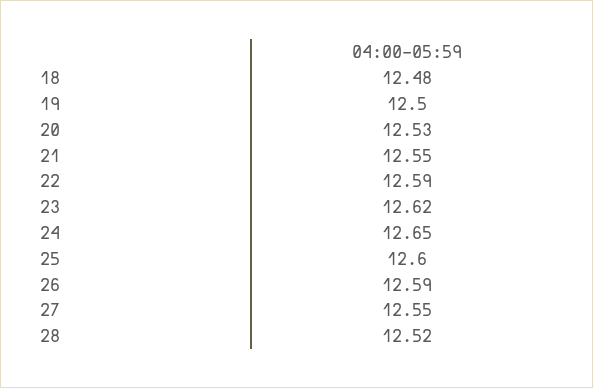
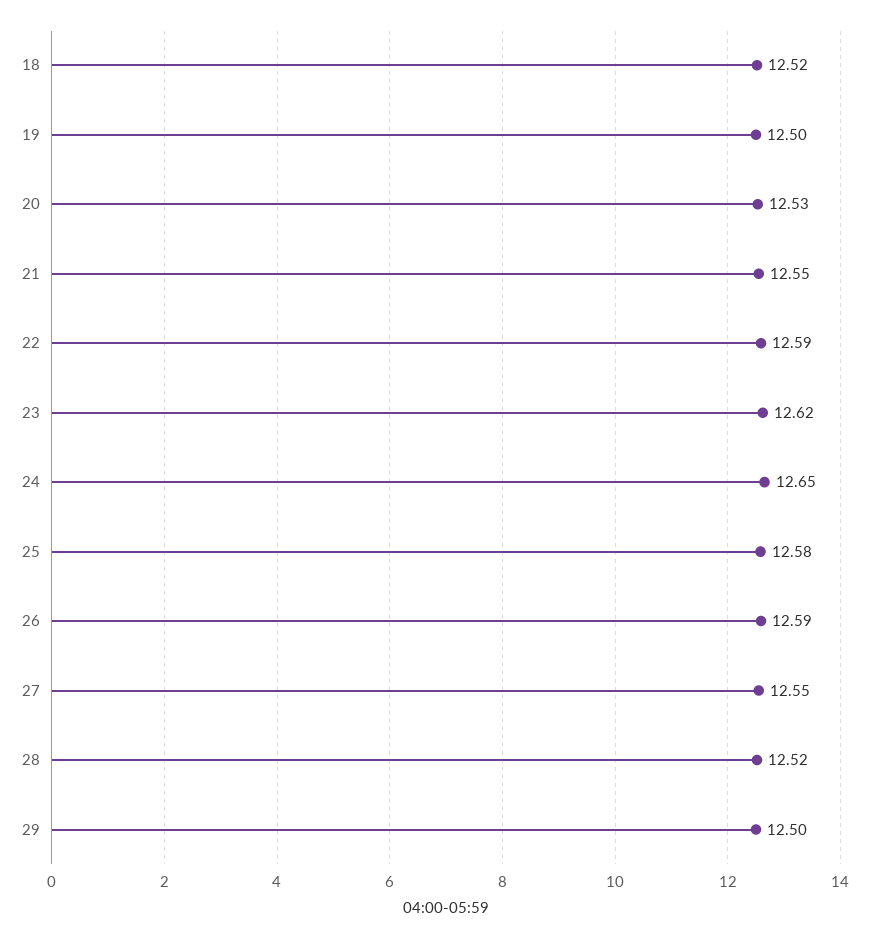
  {
-   "18": 12.48,
+   "18": 12.52,
    "19": 12.5,
    "20": 12.53,
    "21": 12.55,
    "22": 12.59,
    "23": 12.62,
    "24": 12.65,
-   "25": 12.6,
+   "25": 12.58,
    "26": 12.59,
    "27": 12.55,
-   "28": 12.52
+   "28": 12.52,
+   "29": 12.5
  }

